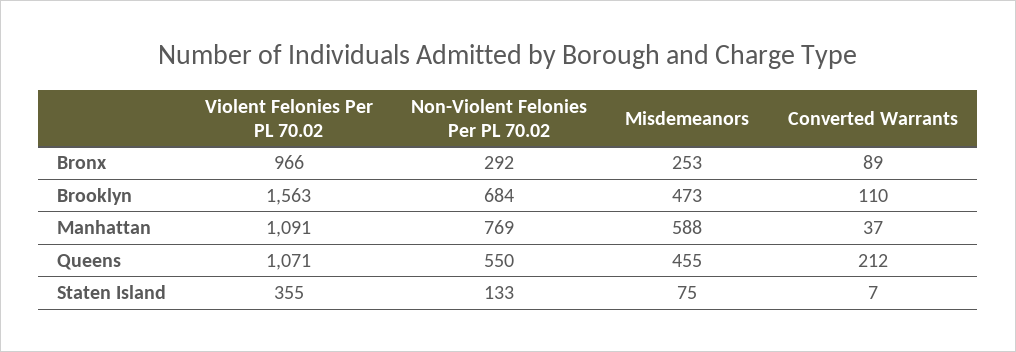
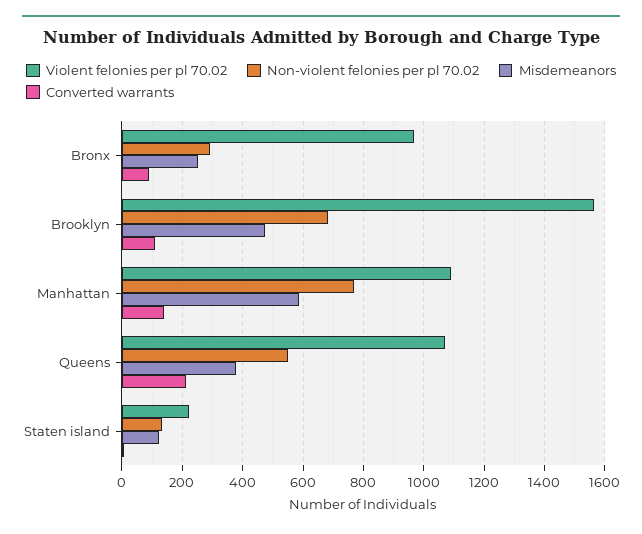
  {
    "Violent Felonies Per PL 70.02": {
      "Bronx": 966,
      "Brooklyn": 1563,
      "Manhattan": 1091,
      "Queens": 1071,
-     "Staten Island": 355
+     "Staten Island": 220
    },
    "Non-Violent Felonies Per PL 70.02": {
      "Bronx": 292,
      "Brooklyn": 684,
      "Manhattan": 769,
      "Queens": 550,
      "Staten Island": 133
    },
    "Misdemeanors": {
      "Bronx": 253,
      "Brooklyn": 473,
      "Manhattan": 588,
-     "Queens": 455,
+     "Queens": 380,
-     "Staten Island": 75
+     "Staten Island": 120
    },
    "Converted Warrants": {
      "Bronx": 89,
      "Brooklyn": 110,
-     "Manhattan": 37,
+     "Manhattan": 140,
      "Queens": 212,
      "Staten Island": 7
    }
  }

